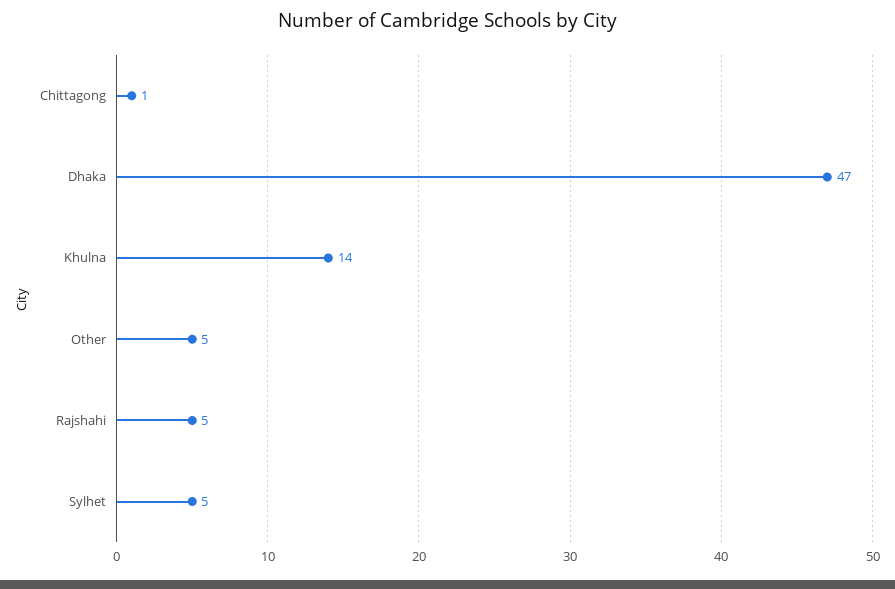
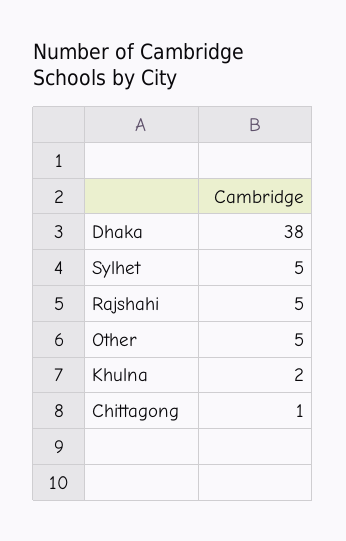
  {
    "Chittagong": 1,
-   "Dhaka": 47,
+   "Dhaka": 38,
-   "Khulna": 14,
+   "Khulna": 2,
    "Other": 5,
    "Rajshahi": 5,
    "Sylhet": 5
  }

